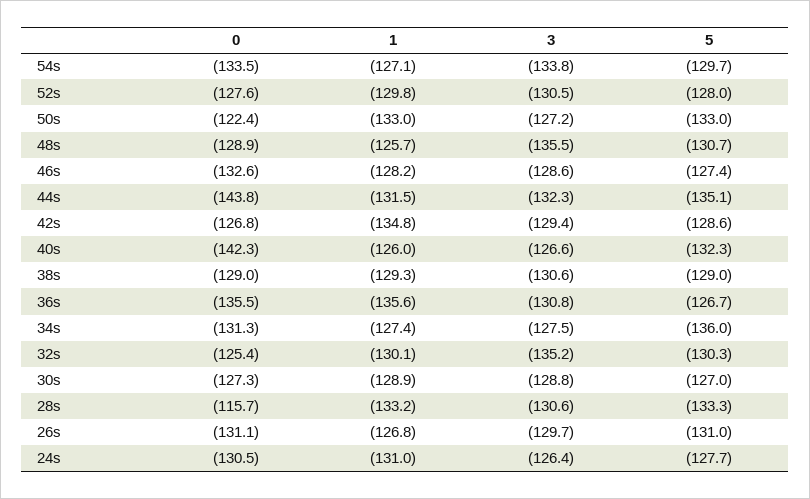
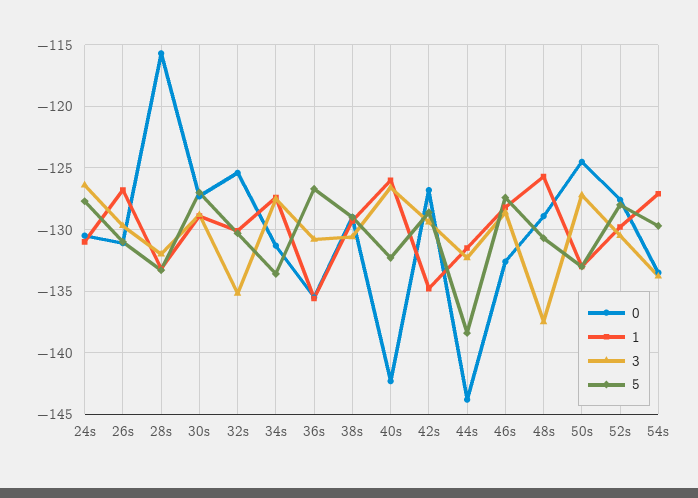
  {
    "0": {
      "54s": -133.5,
      "52s": -127.6,
-     "50s": -122.4,
+     "50s": -124.5,
      "48s": -128.9,
      "46s": -132.6,
      "44s": -143.8,
      "42s": -126.8,
      "40s": -142.3,
      "38s": -129,
      "36s": -135.5,
      "34s": -131.3,
      "32s": -125.4,
      "30s": -127.3,
      "28s": -115.7,
      "26s": -131.1,
      "24s": -130.5
    },
    "1": {
      "54s": -127.1,
      "52s": -129.8,
      "50s": -133,
      "48s": -125.7,
      "46s": -128.2,
      "44s": -131.5,
      "42s": -134.8,
      "40s": -126,
      "38s": -129.3,
      "36s": -135.6,
      "34s": -127.4,
      "32s": -130.1,
      "30s": -128.9,
      "28s": -133.2,
      "26s": -126.8,
      "24s": -131
    },
    "3": {
      "54s": -133.8,
      "52s": -130.5,
      "50s": -127.2,
-     "48s": -135.5,
+     "48s": -137.5,
      "46s": -128.6,
      "44s": -132.3,
      "42s": -129.4,
      "40s": -126.6,
      "38s": -130.6,
      "36s": -130.8,
      "34s": -127.5,
      "32s": -135.2,
      "30s": -128.8,
-     "28s": -130.6,
+     "28s": -132,
      "26s": -129.7,
      "24s": -126.4
    },
    "5": {
      "54s": -129.7,
      "52s": -128,
      "50s": -133,
      "48s": -130.7,
      "46s": -127.4,
-     "44s": -135.1,
+     "44s": -138.5,
      "42s": -128.6,
      "40s": -132.3,
      "38s": -129,
      "36s": -126.7,
-     "34s": -136,
+     "34s": -133.5,
      "32s": -130.3,
      "30s": -127,
      "28s": -133.3,
      "26s": -131,
      "24s": -127.7
    }
  }

